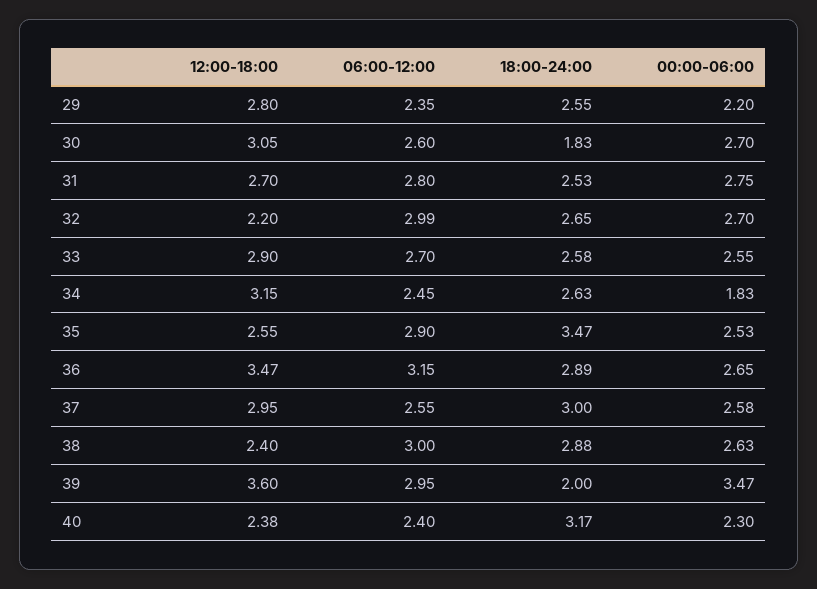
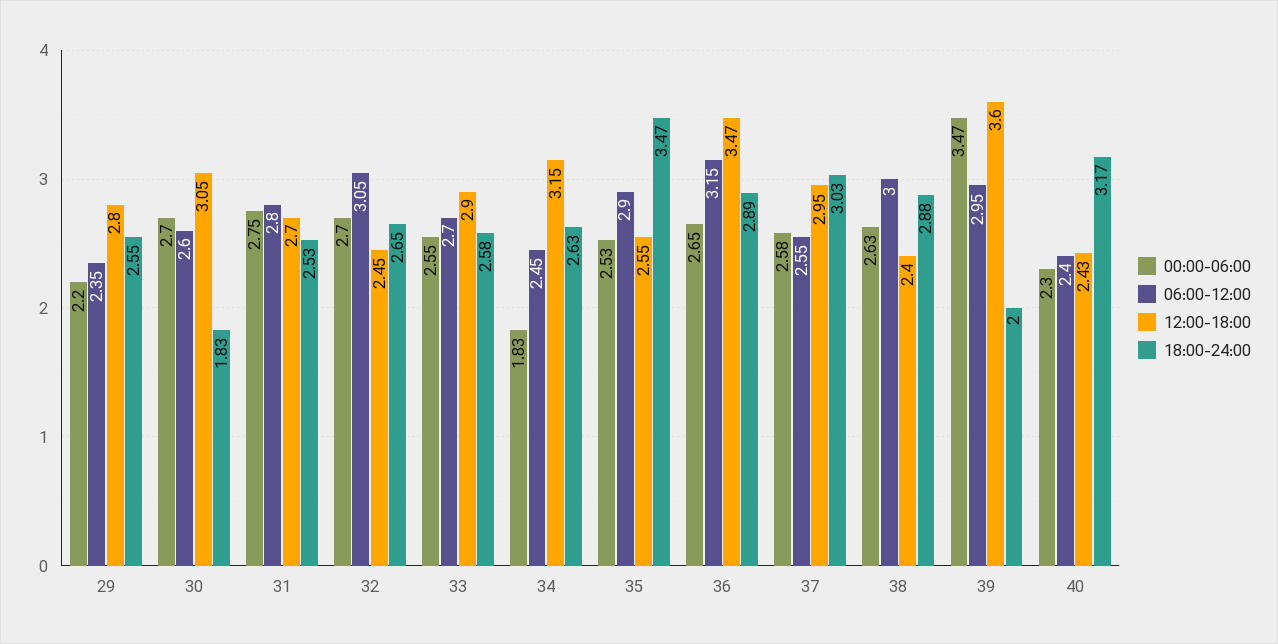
  {
    "12:00-18:00": {
      "29": 2.8,
      "30": 3.05,
      "31": 2.7,
-     "32": 2.2,
+     "32": 2.45,
      "33": 2.9,
      "34": 3.15,
      "35": 2.55,
      "36": 3.47,
      "37": 2.95,
      "38": 2.4,
      "39": 3.6,
-     "40": 2.38
+     "40": 2.43
    },
    "06:00-12:00": {
      "29": 2.35,
      "30": 2.6,
      "31": 2.8,
-     "32": 2.99,
+     "32": 3.05,
      "33": 2.7,
      "34": 2.45,
      "35": 2.9,
      "36": 3.15,
      "37": 2.55,
      "38": 3,
      "39": 2.95,
      "40": 2.4
    },
    "18:00-24:00": {
      "29": 2.55,
      "30": 1.83,
      "31": 2.53,
      "32": 2.65,
      "33": 2.58,
      "34": 2.63,
      "35": 3.47,
      "36": 2.89,
-     "37": 3,
+     "37": 3.03,
      "38": 2.88,
      "39": 2,
      "40": 3.17
    },
    "00:00-06:00": {
      "29": 2.2,
      "30": 2.7,
      "31": 2.75,
      "32": 2.7,
      "33": 2.55,
      "34": 1.83,
      "35": 2.53,
      "36": 2.65,
      "37": 2.58,
      "38": 2.63,
      "39": 3.47,
      "40": 2.3
    }
  }

